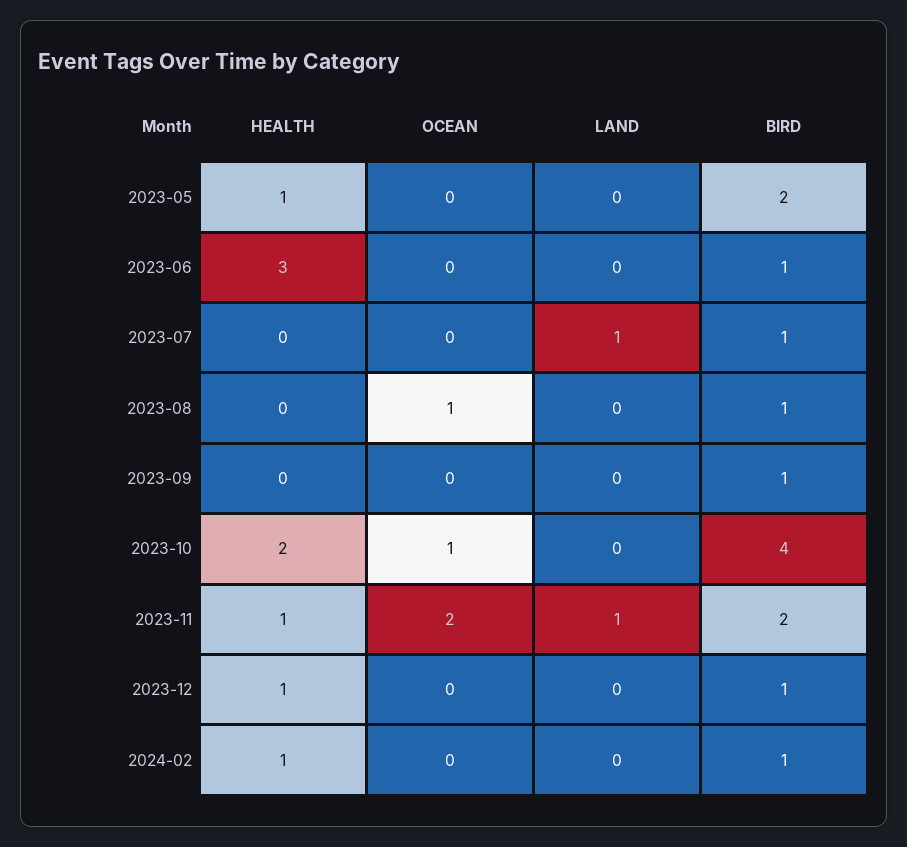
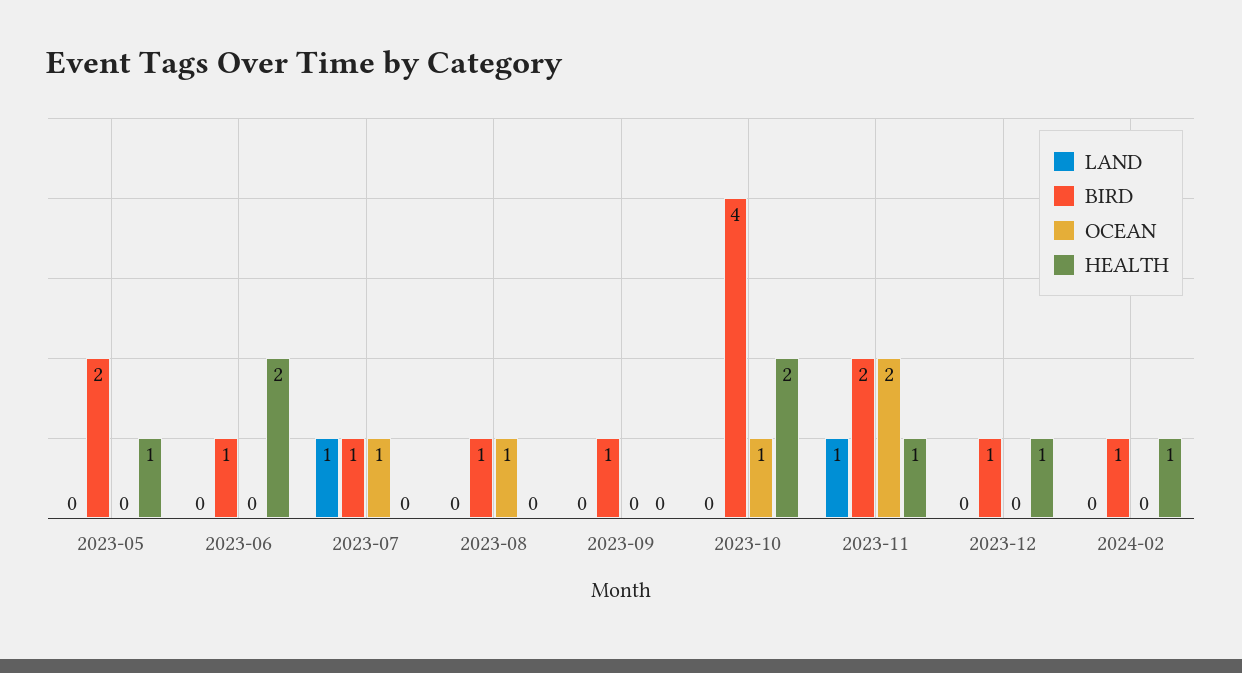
  {
    "HEALTH": {
      "2023-05": 1,
-     "2023-06": 3,
+     "2023-06": 2,
      "2023-07": 0,
      "2023-08": 0,
      "2023-09": 0,
      "2023-10": 2,
      "2023-11": 1,
      "2023-12": 1,
      "2024-02": 1
    },
    "OCEAN": {
      "2023-05": 0,
      "2023-06": 0,
-     "2023-07": 0,
+     "2023-07": 1,
      "2023-08": 1,
      "2023-09": 0,
      "2023-10": 1,
      "2023-11": 2,
      "2023-12": 0,
      "2024-02": 0
    },
    "LAND": {
      "2023-05": 0,
      "2023-06": 0,
      "2023-07": 1,
      "2023-08": 0,
      "2023-09": 0,
      "2023-10": 0,
      "2023-11": 1,
      "2023-12": 0,
      "2024-02": 0
    },
    "BIRD": {
      "2023-05": 2,
      "2023-06": 1,
      "2023-07": 1,
      "2023-08": 1,
      "2023-09": 1,
      "2023-10": 4,
      "2023-11": 2,
      "2023-12": 1,
      "2024-02": 1
    }
  }

